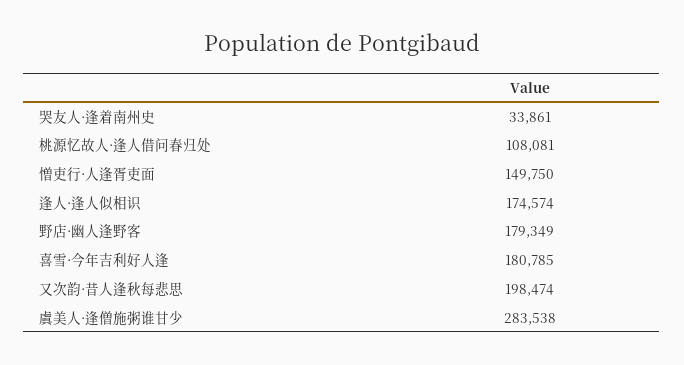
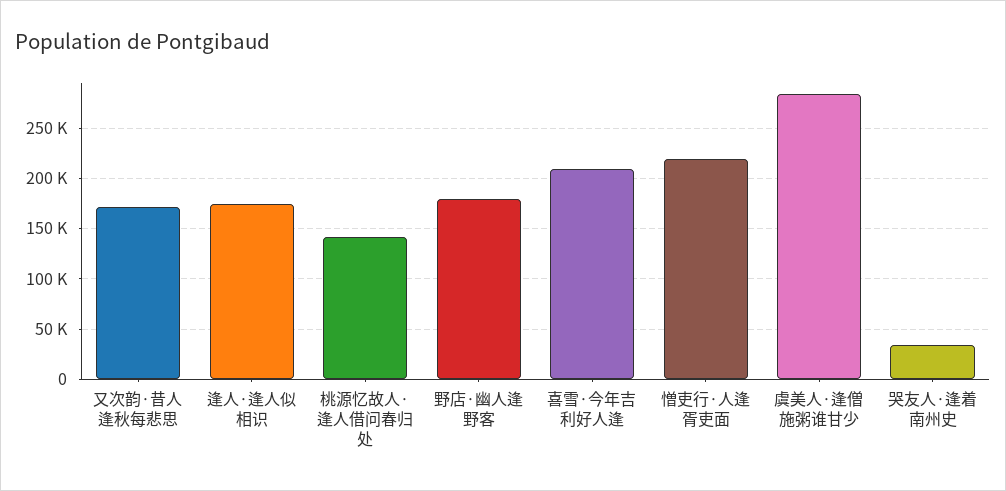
  {
    "哭友人·逢着南州史": 33861,
-   "桃源忆故人·逢人借问春归处": 108081,
+   "桃源忆故人·逢人借问春归处": 140000,
-   "憎吏行·人逢胥吏面": 149750,
+   "憎吏行·人逢胥吏面": 220000,
    "逢人·逢人似相识": 174574,
    "野店·幽人逢野客": 179349,
-   "喜雪·今年吉利好人逢": 180785,
+   "喜雪·今年吉利好人逢": 210000,
-   "又次韵·昔人逢秋每悲思": 198474,
+   "又次韵·昔人逢秋每悲思": 170000,
    "虞美人·逢僧施粥谁甘少": 283538
  }

